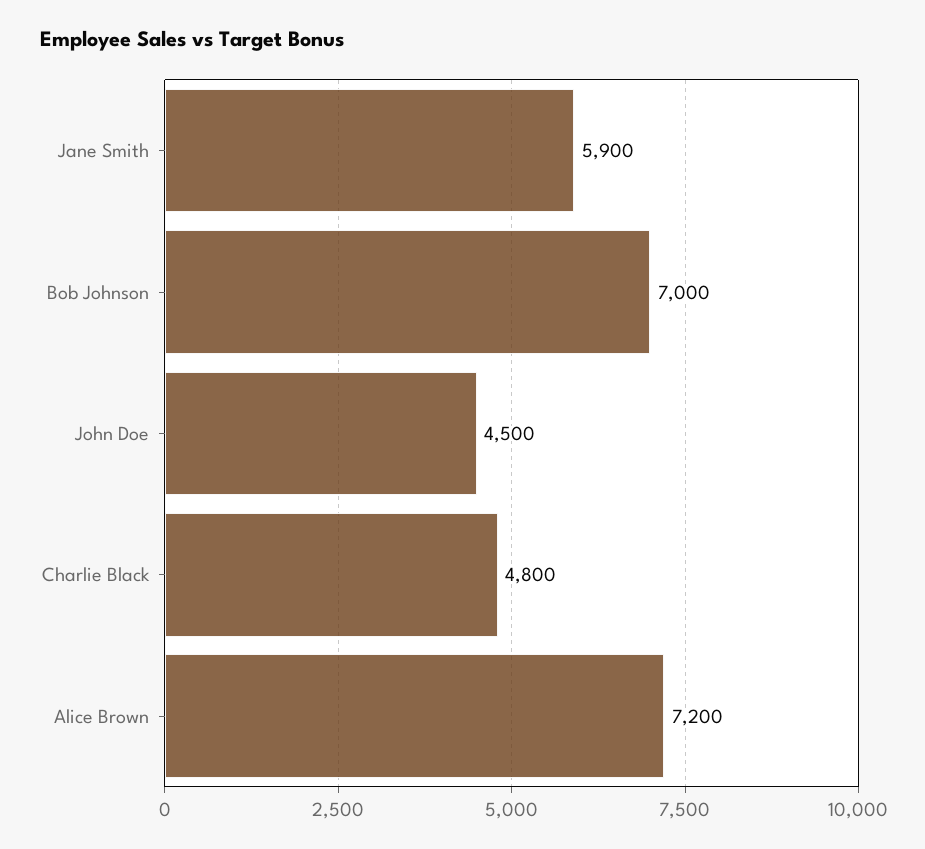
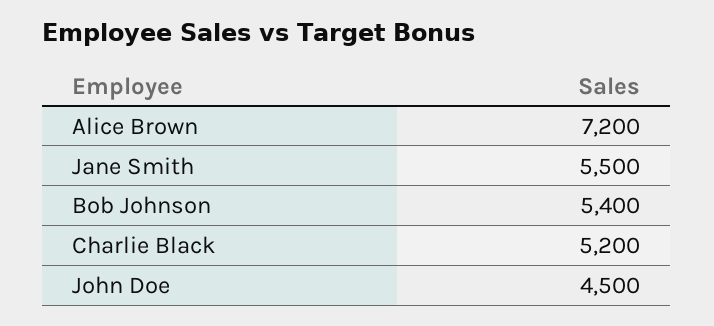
  {
-   "Jane Smith": 5900,
+   "Jane Smith": 5500,
-   "Bob Johnson": 7000,
+   "Bob Johnson": 5400,
    "John Doe": 4500,
-   "Charlie Black": 4800,
+   "Charlie Black": 5200,
    "Alice Brown": 7200
  }

